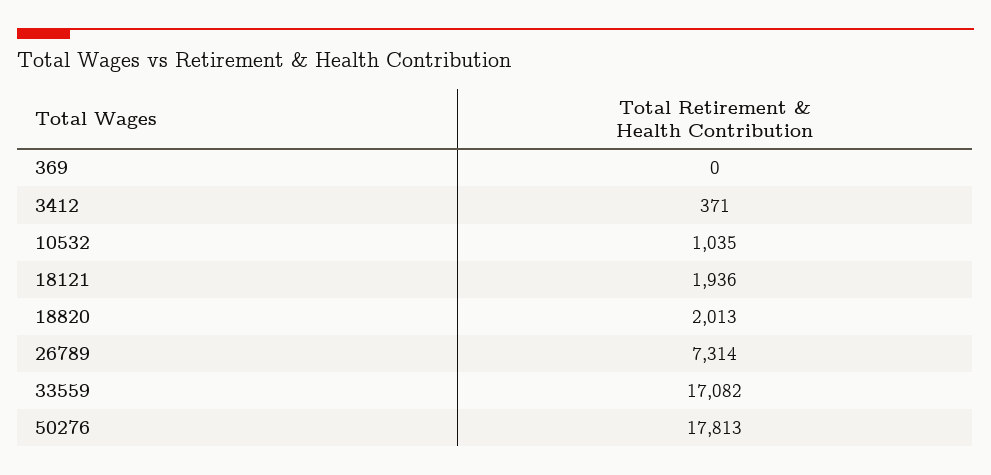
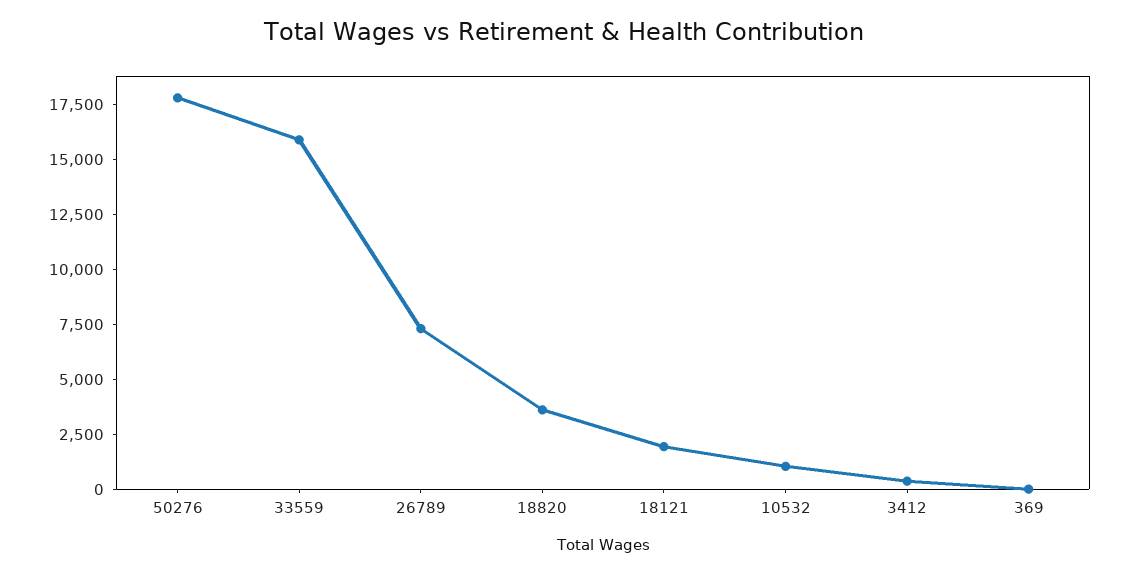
  {
    "369": 0,
    "3412": 371,
    "10532": 1035,
    "18121": 1936,
-   "18820": 2013,
+   "18820": 3500,
    "26789": 7314,
-   "33559": 17082,
+   "33559": 16000,
    "50276": 17813
  }

